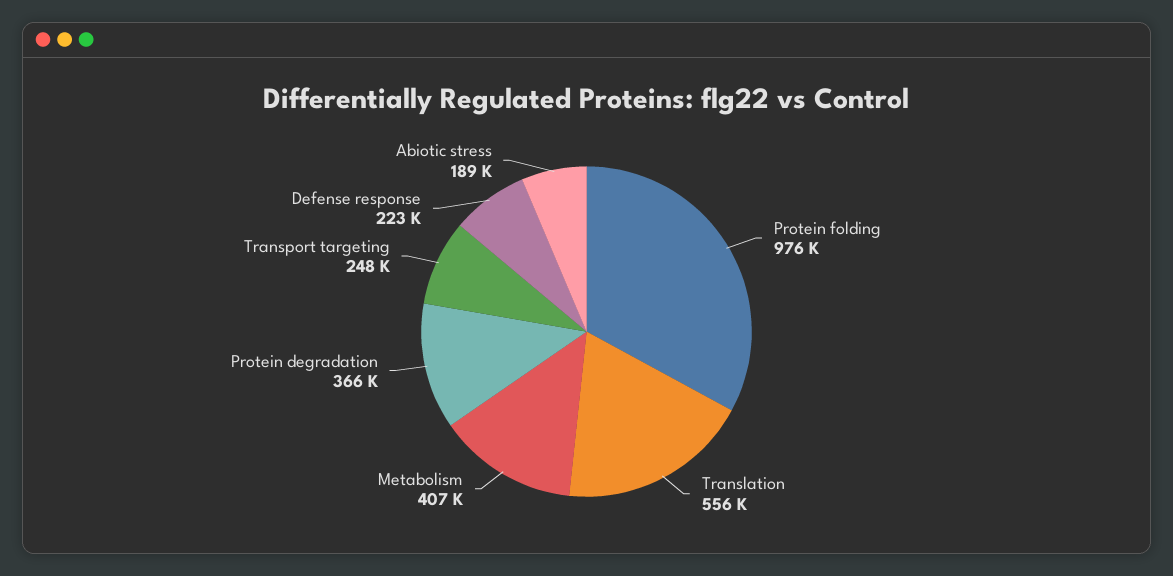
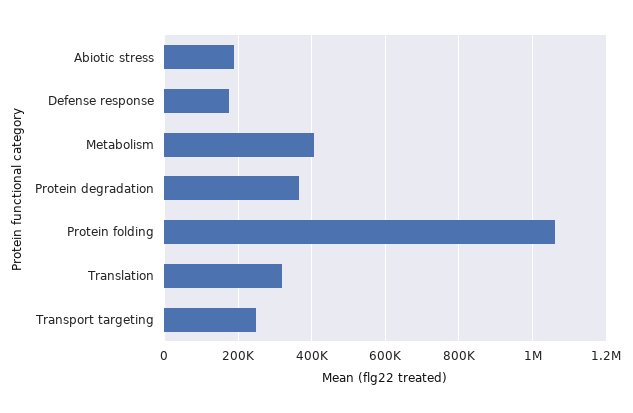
  {
-   "Protein folding": 976000,
+   "Protein folding": 1060000,
-   "Translation": 556000,
+   "Translation": 320000,
    "Metabolism": 407000,
    "Protein degradation": 366000,
    "Transport targeting": 248000,
-   "Defense response": 223000,
+   "Defense response": 180000,
    "Abiotic stress": 189000
  }

